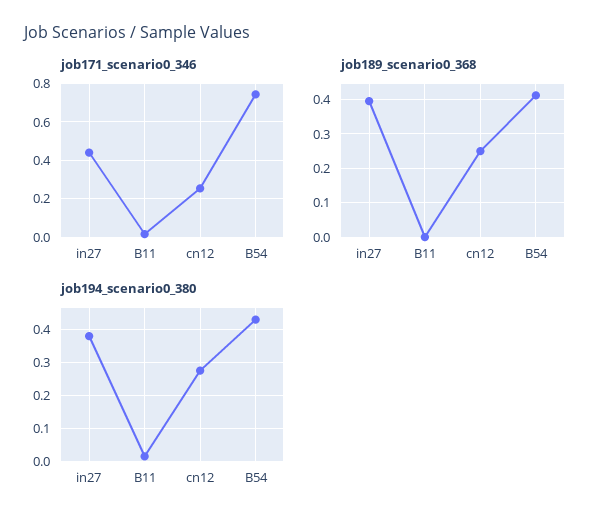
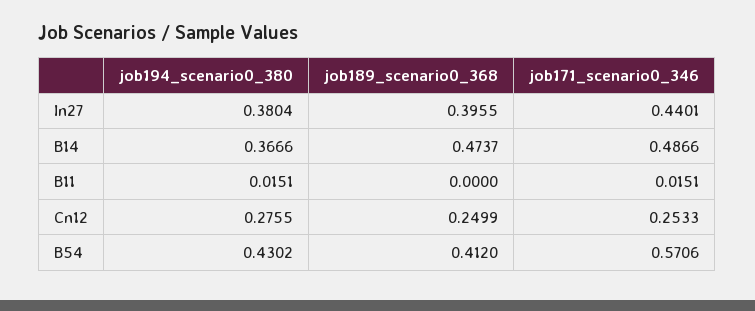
  {
    "job171_scenario0_346": {
      "in27": 0.4401,
      "B11": 0.0151,
      "cn12": 0.2533,
-     "B54": 0.75
+     "B54": 0.5706,
+     "B14": 0.4866
    },
    "job189_scenario0_368": {
      "in27": 0.3955,
      "B11": 0,
      "cn12": 0.2499,
-     "B54": 0.412
+     "B54": 0.412,
+     "B14": 0.4737
    },
    "job194_scenario0_380": {
      "in27": 0.3804,
      "B11": 0.0151,
      "cn12": 0.2755,
-     "B54": 0.4302
+     "B54": 0.4302,
+     "B14": 0.3666
    }
  }

